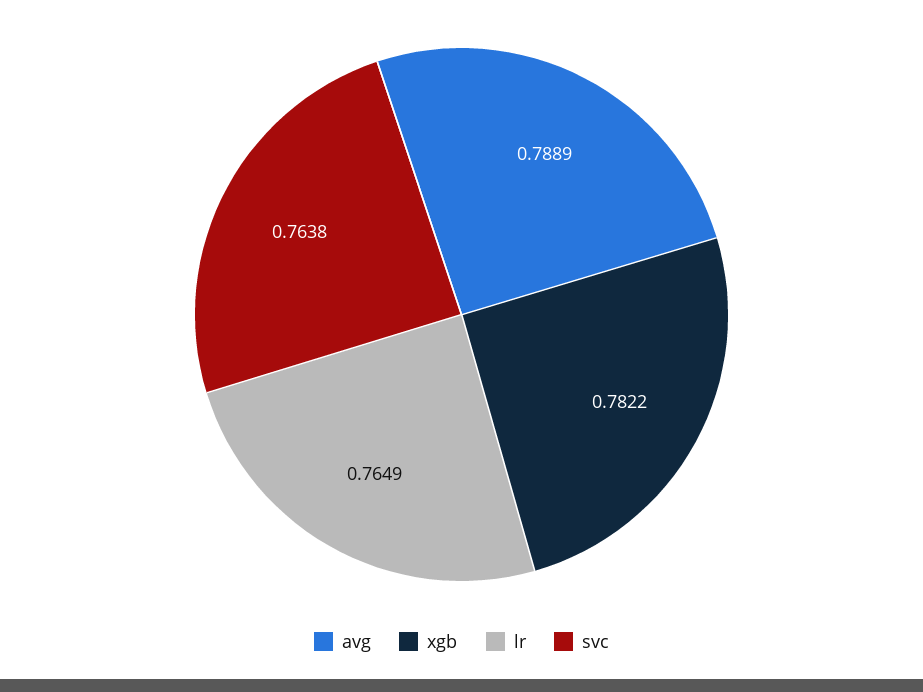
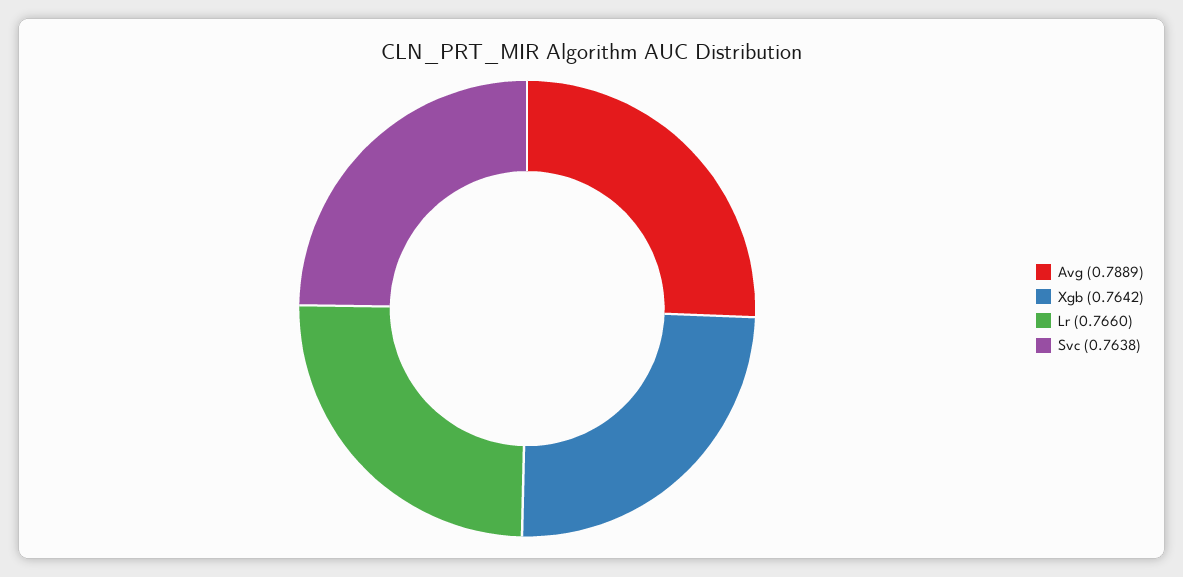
  {
    "avg": 0.7889,
-   "xgb": 0.7822,
+   "xgb": 0.7642,
-   "lr": 0.7649,
+   "lr": 0.766,
    "svc": 0.7638
  }

